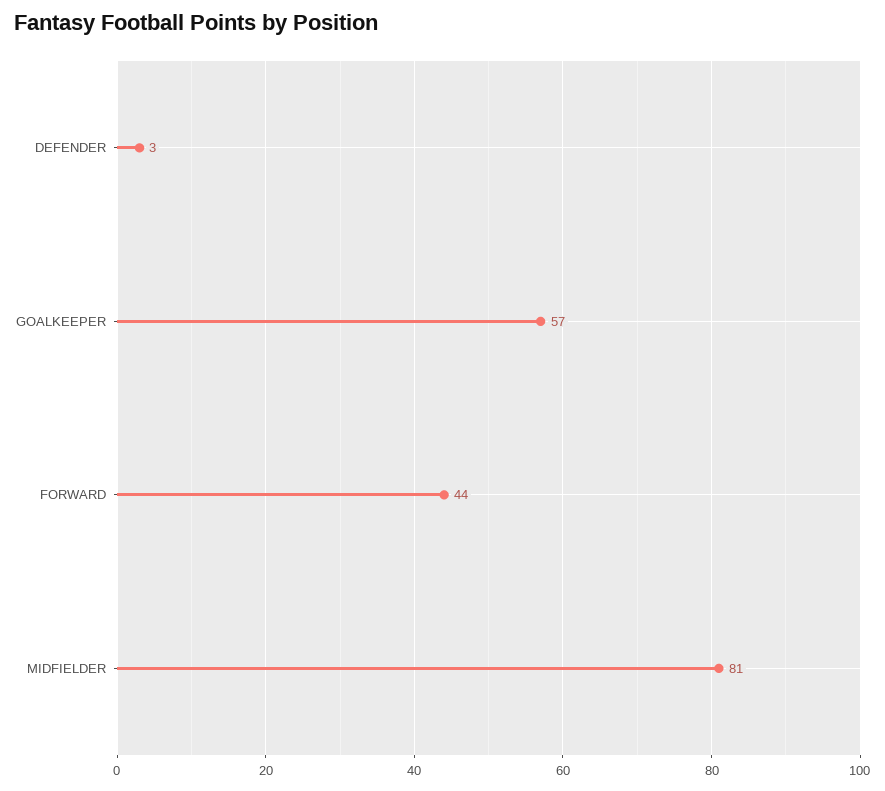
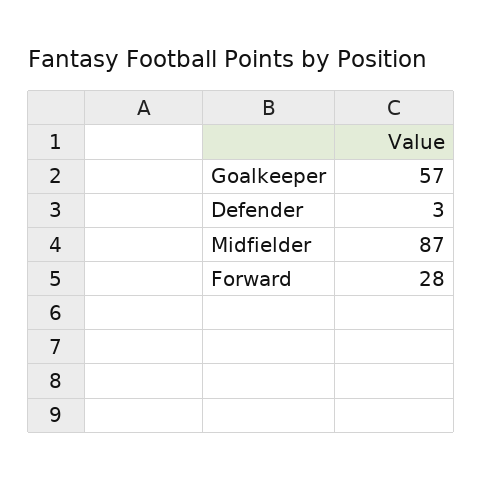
  {
    "DEFENDER": 3,
    "GOALKEEPER": 57,
-   "FORWARD": 44,
+   "FORWARD": 28,
-   "MIDFIELDER": 81
+   "MIDFIELDER": 87
  }

